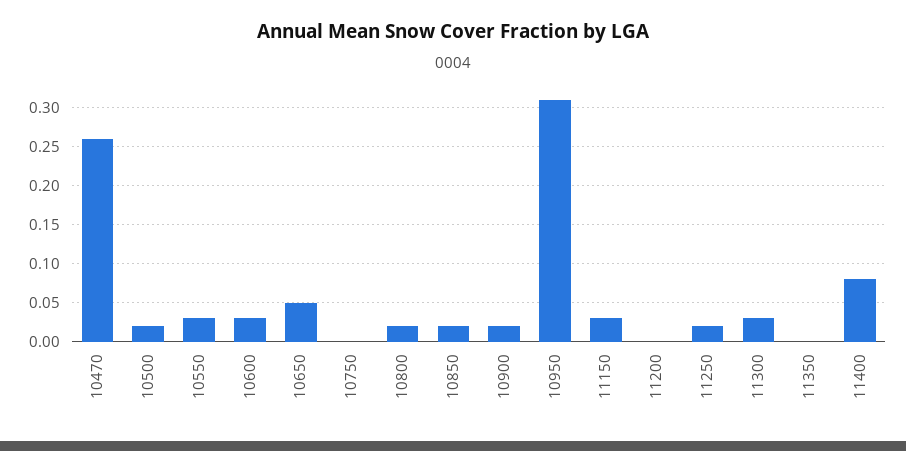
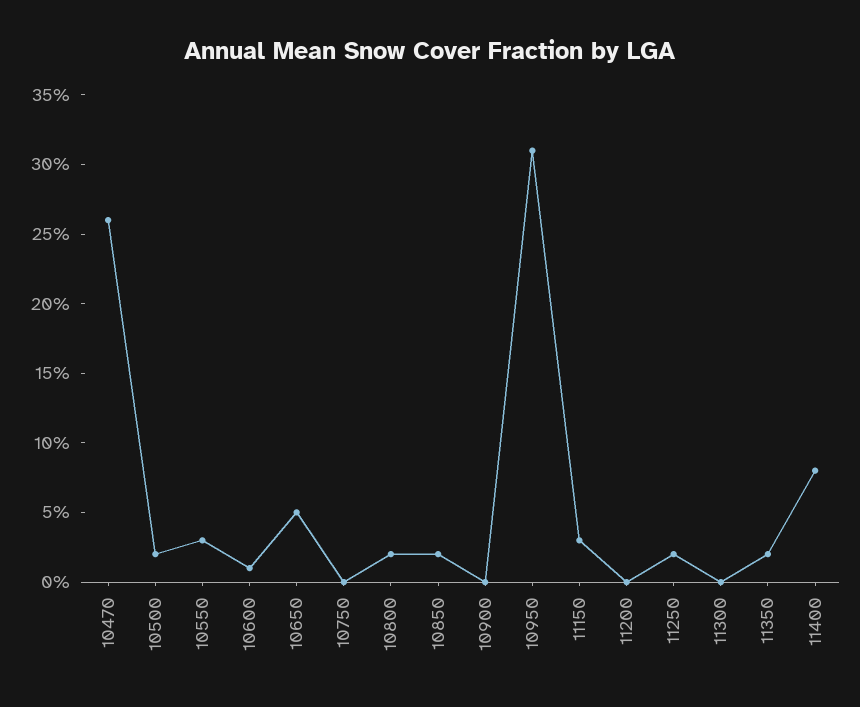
  {
    "10470": 0.26,
    "10500": 0.02,
    "10550": 0.03,
-   "10600": 0.03,
+   "10600": 0.01,
    "10650": 0.05,
    "10750": 0,
    "10800": 0.02,
    "10850": 0.02,
-   "10900": 0.02,
+   "10900": 0,
    "10950": 0.31,
    "11150": 0.03,
    "11200": 0,
    "11250": 0.02,
-   "11300": 0.03,
+   "11300": 0,
-   "11350": 0,
+   "11350": 0.02,
    "11400": 0.08
  }

